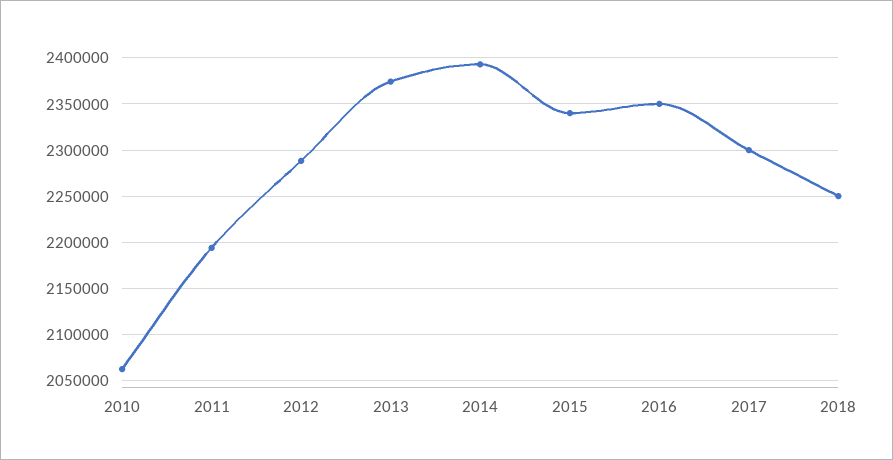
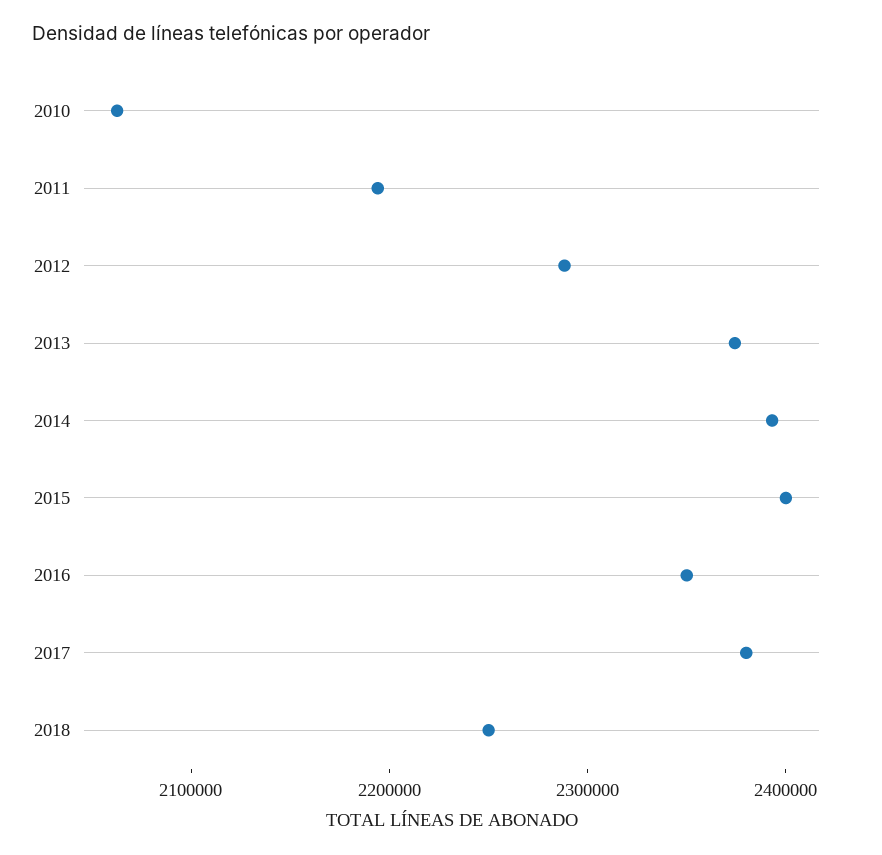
  {
    "2010": 2060000,
    "2011": 2190000,
    "2012": 2290000,
    "2013": 2370000,
    "2014": 2390000,
-   "2015": 2340000,
+   "2015": 2400000,
    "2016": 2350000,
-   "2017": 2300000,
+   "2017": 2380000,
    "2018": 2250000
  }

